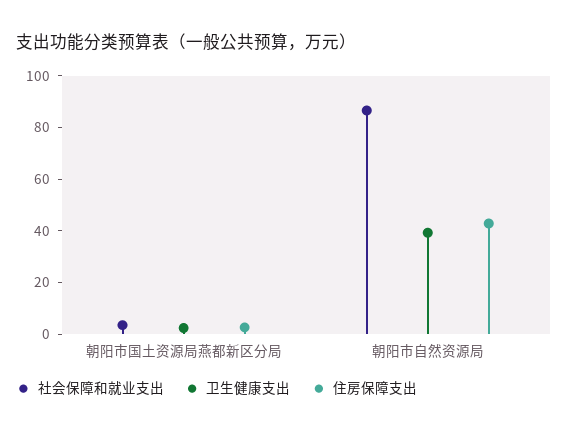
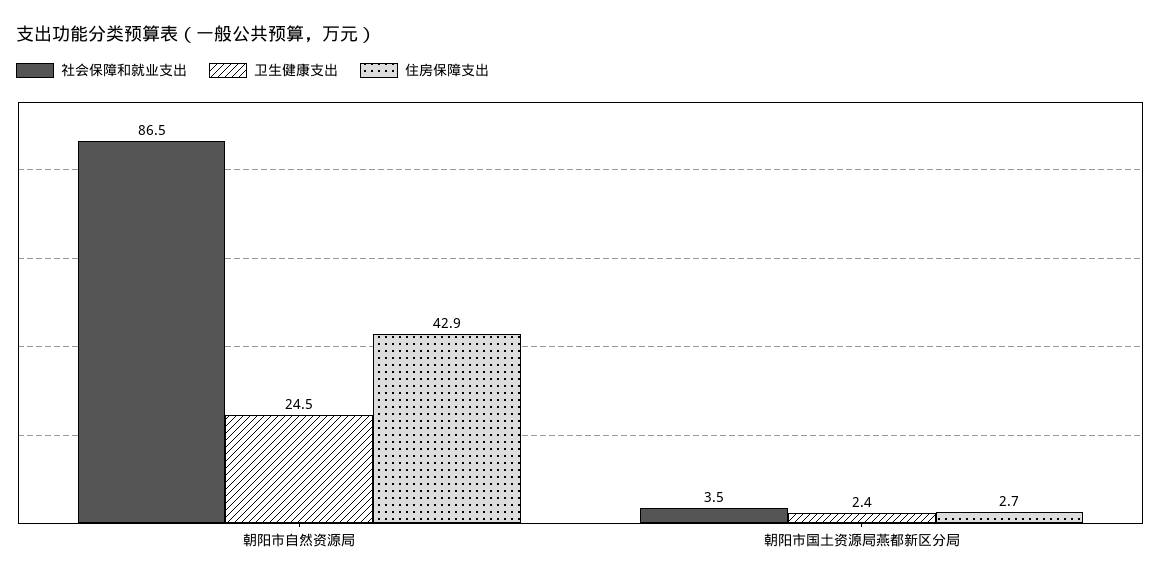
  {
    "社会保障和就业支出": {
      "朝阳市国土资源局燕都新区分局": 3.5,
      "朝阳市自然资源局": 86.5
    },
    "卫生健康支出": {
      "朝阳市国土资源局燕都新区分局": 2.4,
-     "朝阳市自然资源局": 40
+     "朝阳市自然资源局": 24.5
    },
    "住房保障支出": {
      "朝阳市国土资源局燕都新区分局": 2.7,
      "朝阳市自然资源局": 42.9
    }
  }

